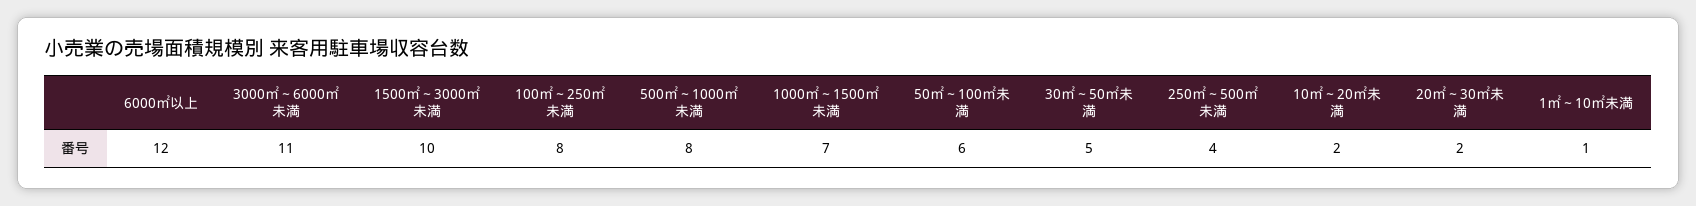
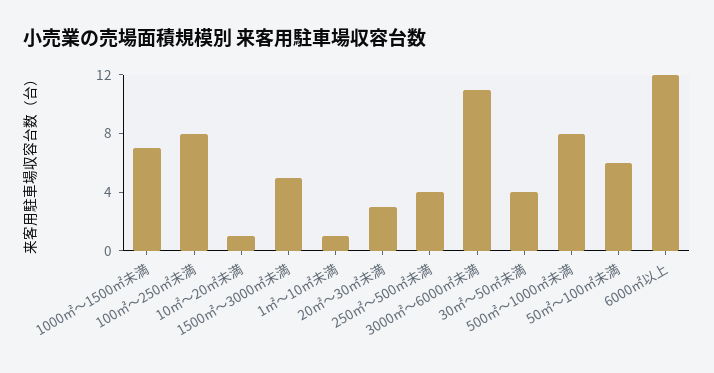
  {
    "6000㎡以上": 12,
    "3000㎡～6000㎡未満": 11,
-   "1500㎡～3000㎡未満": 10,
+   "1500㎡～3000㎡未満": 5,
    "100㎡～250㎡未満": 8,
    "500㎡～1000㎡未満": 8,
    "1000㎡～1500㎡未満": 7,
    "50㎡～100㎡未満": 6,
-   "30㎡～50㎡未満": 5,
+   "30㎡～50㎡未満": 4,
    "250㎡～500㎡未満": 4,
-   "10㎡～20㎡未満": 2,
+   "10㎡～20㎡未満": 1,
-   "20㎡～30㎡未満": 2,
+   "20㎡～30㎡未満": 3,
    "1㎡～10㎡未満": 1
  }

